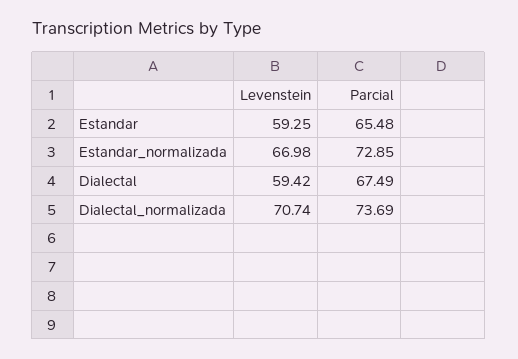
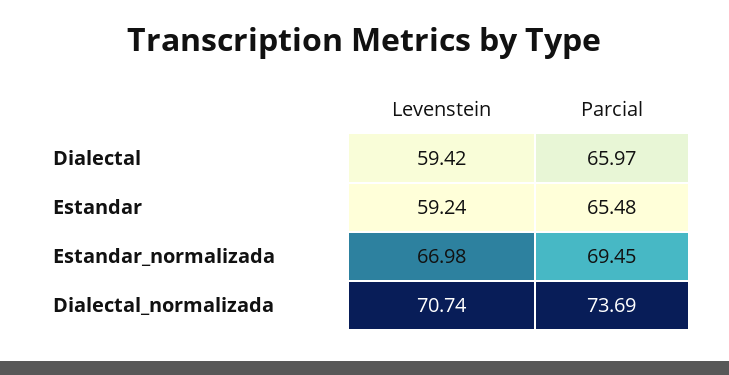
  {
    "Levenstein": {
-     "Estandar": 59.25,
+     "Estandar": 59.24,
      "Estandar_normalizada": 66.98,
      "Dialectal": 59.42,
      "Dialectal_normalizada": 70.74
    },
    "Parcial": {
      "Estandar": 65.48,
-     "Estandar_normalizada": 72.85,
+     "Estandar_normalizada": 69.45,
-     "Dialectal": 67.49,
+     "Dialectal": 65.97,
      "Dialectal_normalizada": 73.69
    }
  }

